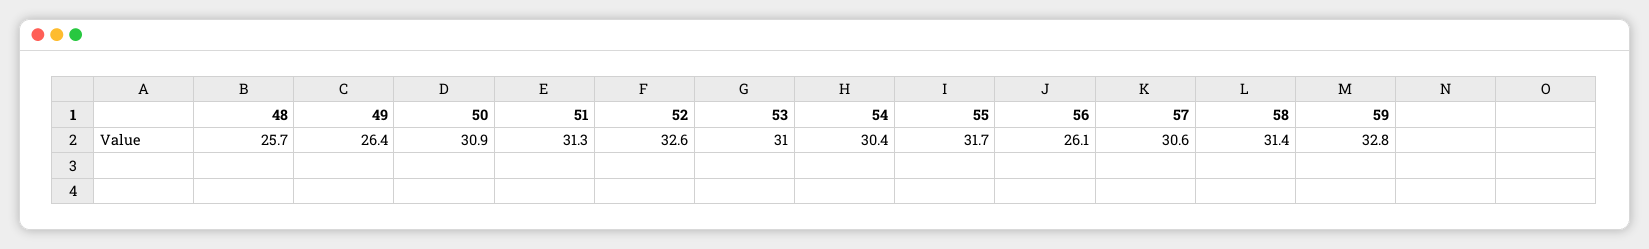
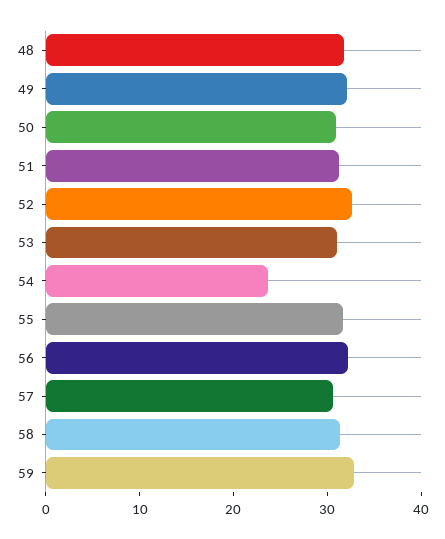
  {
-   "48": 25.7,
+   "48": 32,
-   "49": 26.4,
+   "49": 32,
    "50": 30.9,
    "51": 31.3,
    "52": 32.6,
    "53": 31,
-   "54": 30.4,
+   "54": 24,
    "55": 31.7,
-   "56": 26.1,
+   "56": 32,
    "57": 30.6,
    "58": 31.4,
    "59": 32.8
  }

